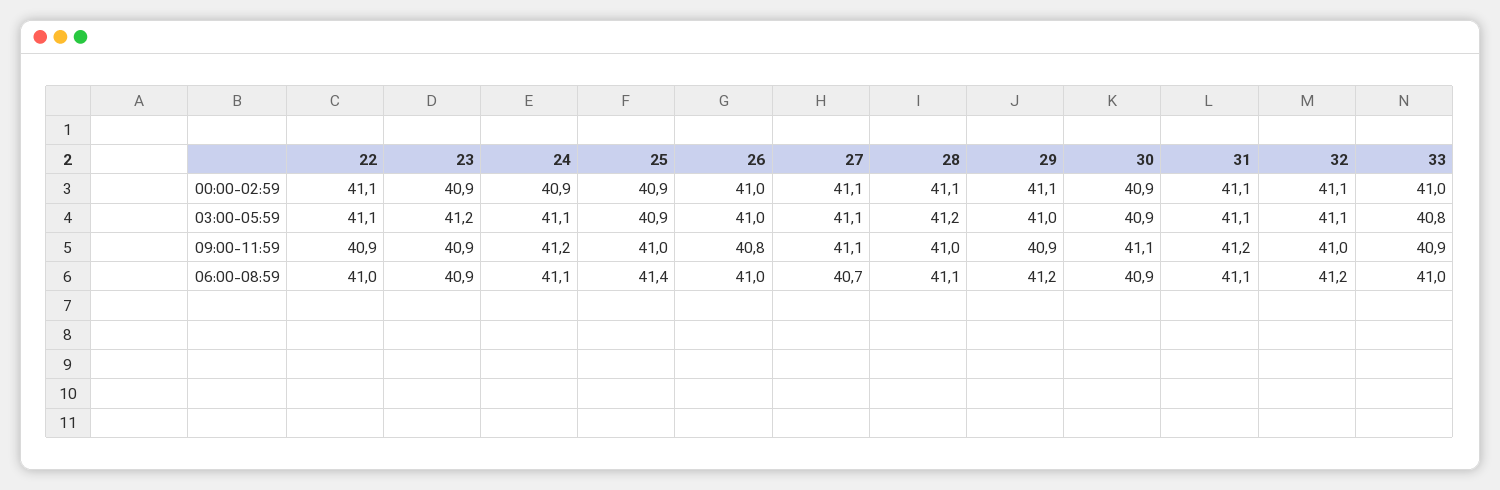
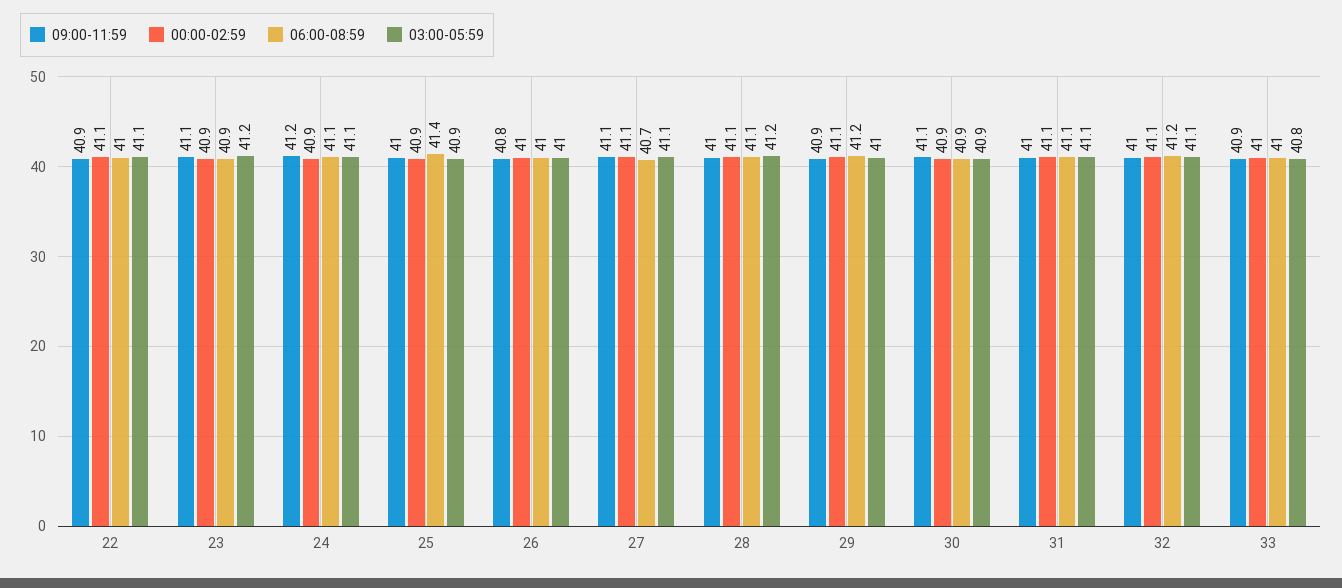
  {
    "00:00-02:59": {
      "22": 41.1,
      "23": 40.9,
      "24": 40.9,
      "25": 40.9,
      "26": 41,
      "27": 41.1,
      "28": 41.1,
      "29": 41.1,
      "30": 40.9,
      "31": 41.1,
      "32": 41.1,
      "33": 41
    },
    "03:00-05:59": {
      "22": 41.1,
      "23": 41.2,
      "24": 41.1,
      "25": 40.9,
      "26": 41,
      "27": 41.1,
      "28": 41.2,
      "29": 41,
      "30": 40.9,
      "31": 41.1,
      "32": 41.1,
      "33": 40.8
    },
    "09:00-11:59": {
      "22": 40.9,
-     "23": 40.9,
+     "23": 41.1,
      "24": 41.2,
      "25": 41,
      "26": 40.8,
      "27": 41.1,
      "28": 41,
      "29": 40.9,
      "30": 41.1,
-     "31": 41.2,
+     "31": 41,
      "32": 41,
      "33": 40.9
    },
    "06:00-08:59": {
      "22": 41,
      "23": 40.9,
      "24": 41.1,
      "25": 41.4,
      "26": 41,
      "27": 40.7,
      "28": 41.1,
      "29": 41.2,
      "30": 40.9,
      "31": 41.1,
      "32": 41.2,
      "33": 41
    }
  }

